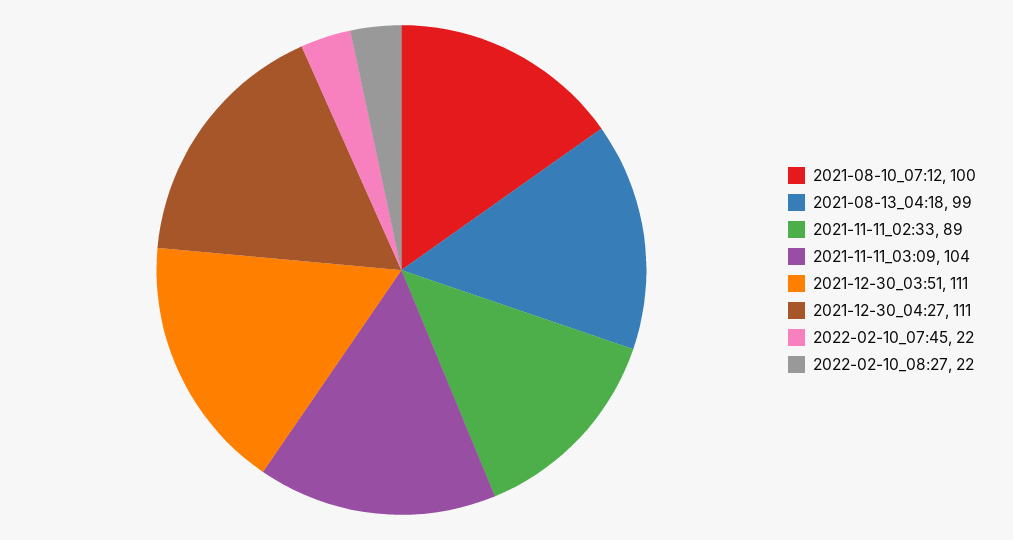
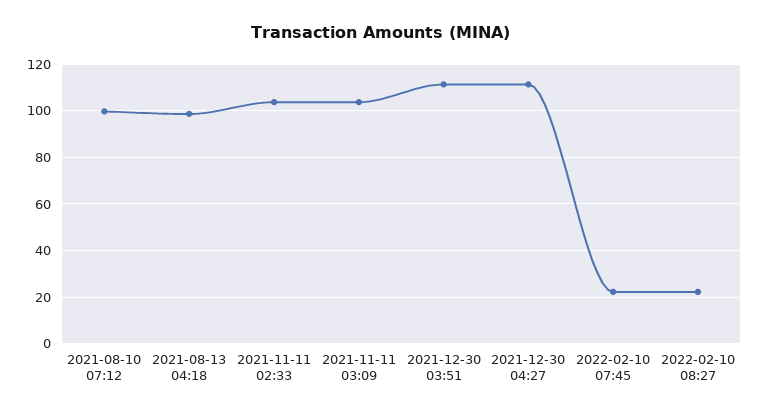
  {
    "2021-08-10_07:12": 100,
    "2021-08-13_04:18": 99,
-   "2021-11-11_02:33": 89,
+   "2021-11-11_02:33": 105,
    "2021-11-11_03:09": 104,
    "2021-12-30_03:51": 111,
    "2021-12-30_04:27": 111,
    "2022-02-10_07:45": 22,
    "2022-02-10_08:27": 22
  }

